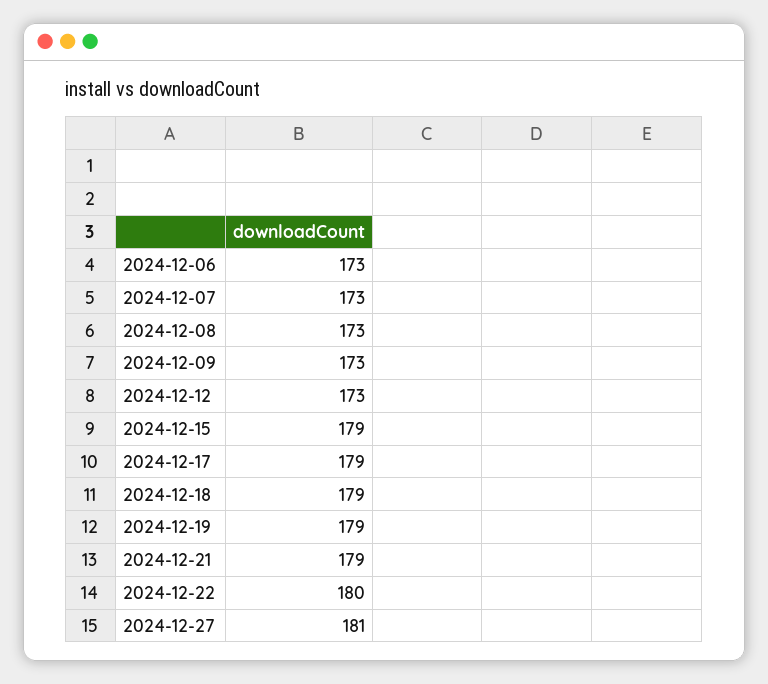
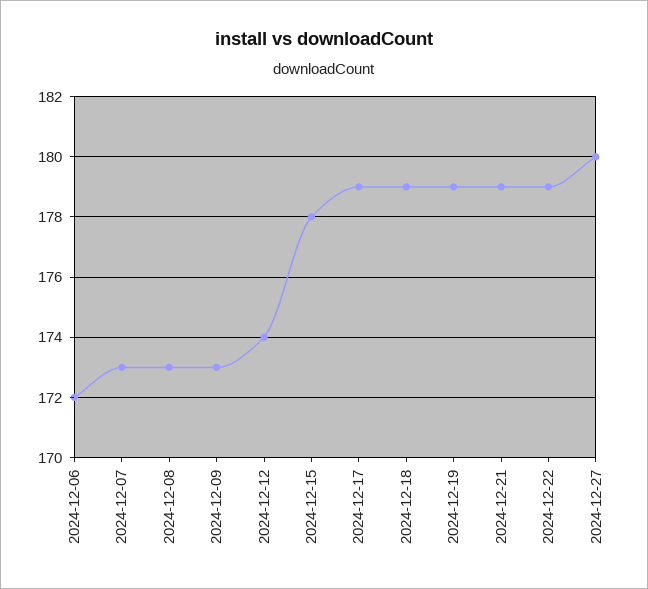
  {
-   "2024-12-06": 173,
+   "2024-12-06": 172,
    "2024-12-07": 173,
    "2024-12-08": 173,
    "2024-12-09": 173,
-   "2024-12-12": 173,
+   "2024-12-12": 174,
-   "2024-12-15": 179,
+   "2024-12-15": 178,
    "2024-12-17": 179,
    "2024-12-18": 179,
    "2024-12-19": 179,
    "2024-12-21": 179,
-   "2024-12-22": 180,
+   "2024-12-22": 179,
-   "2024-12-27": 181
+   "2024-12-27": 180
  }

